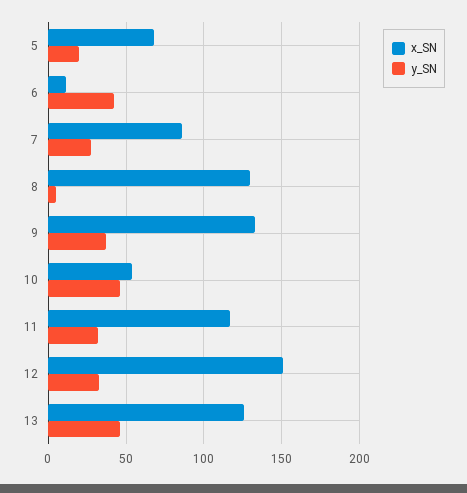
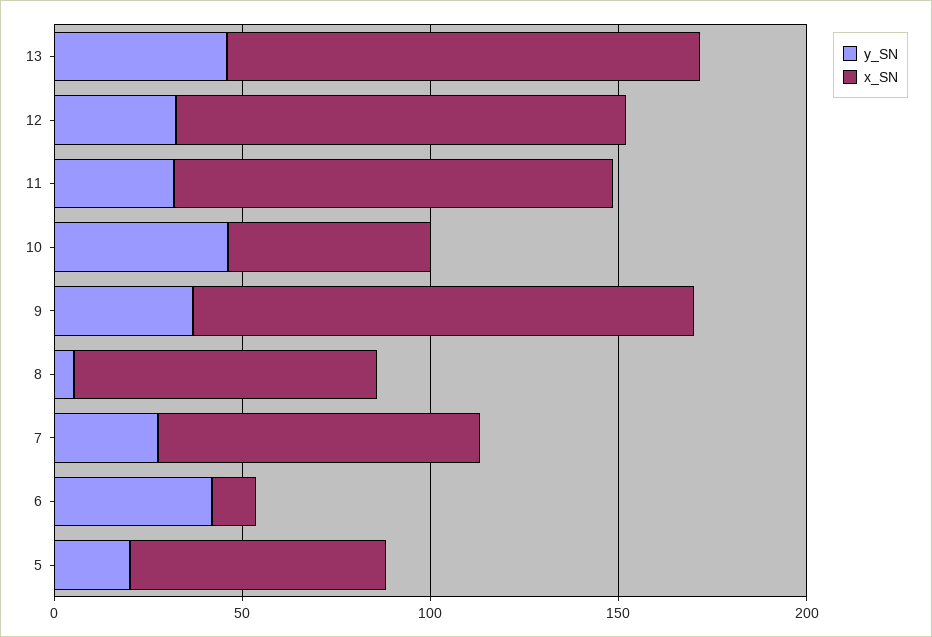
  {
    "x_SN": {
      "5": 70,
      "6": 10,
      "7": 85,
-     "8": 130,
+     "8": 80,
      "9": 135,
      "10": 55,
      "11": 115,
-     "12": 150,
+     "12": 120,
      "13": 125
    },
    "y_SN": {
      "5": 20,
      "6": 40,
      "7": 30,
      "8": 5,
      "9": 35,
      "10": 45,
      "11": 30,
      "12": 30,
      "13": 45
    }
  }

